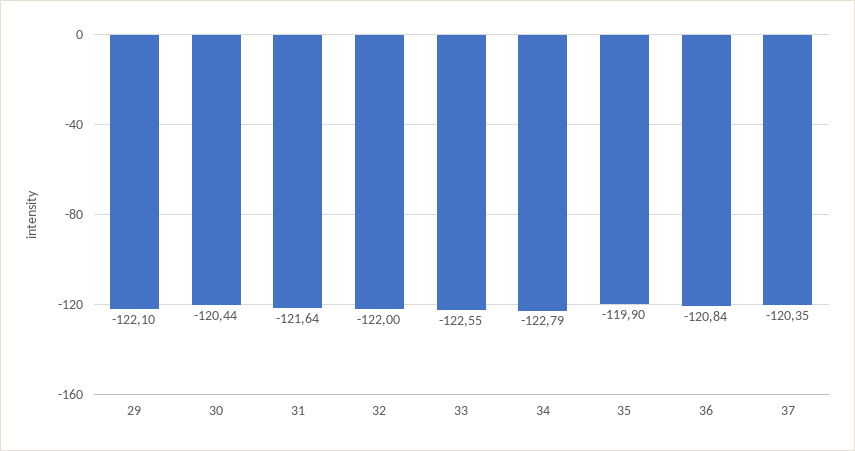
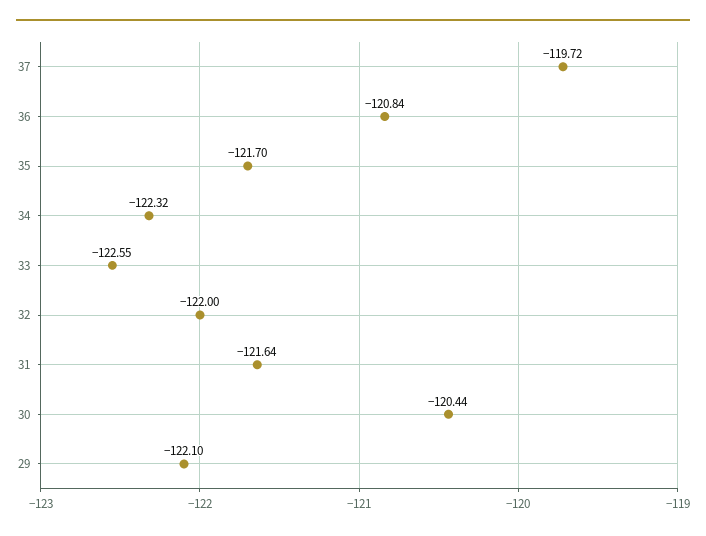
  {
    "29": -122.1,
    "30": -120.44,
    "31": -121.64,
    "32": -122,
    "33": -122.55,
-   "34": -122.79,
+   "34": -122.32,
-   "35": -119.9,
+   "35": -121.7,
    "36": -120.84,
-   "37": -120.35
+   "37": -119.72
  }

